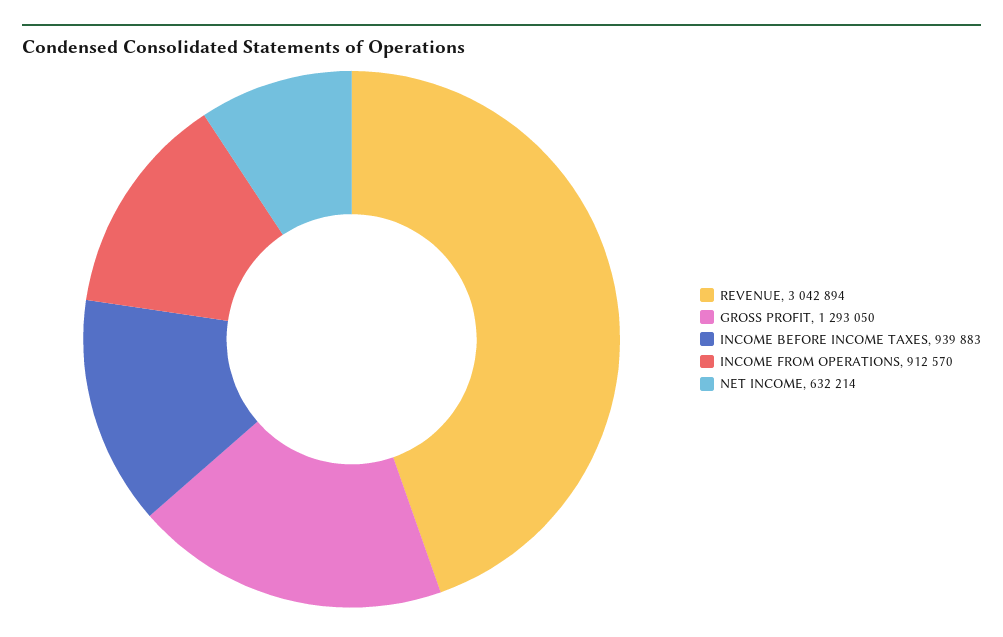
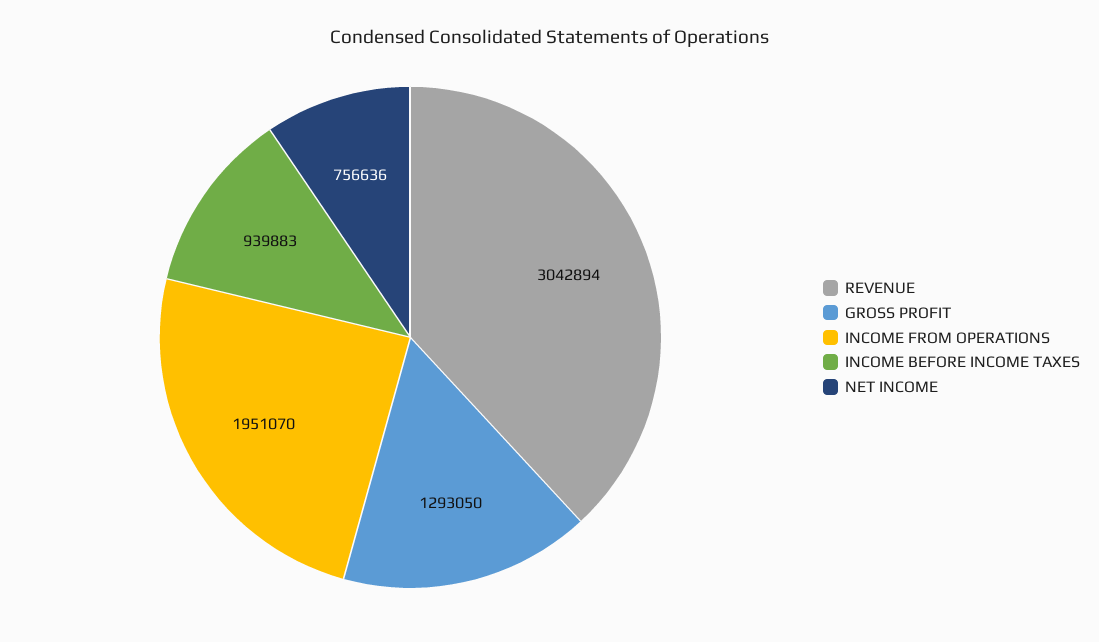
  {
    "REVENUE": 3042894,
    "GROSS PROFIT": 1293050,
    "INCOME BEFORE INCOME TAXES": 939883,
-   "INCOME FROM OPERATIONS": 912570,
+   "INCOME FROM OPERATIONS": 1951070,
-   "NET INCOME": 632214
+   "NET INCOME": 756636
  }

